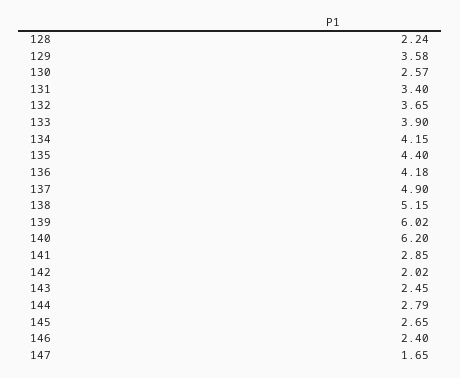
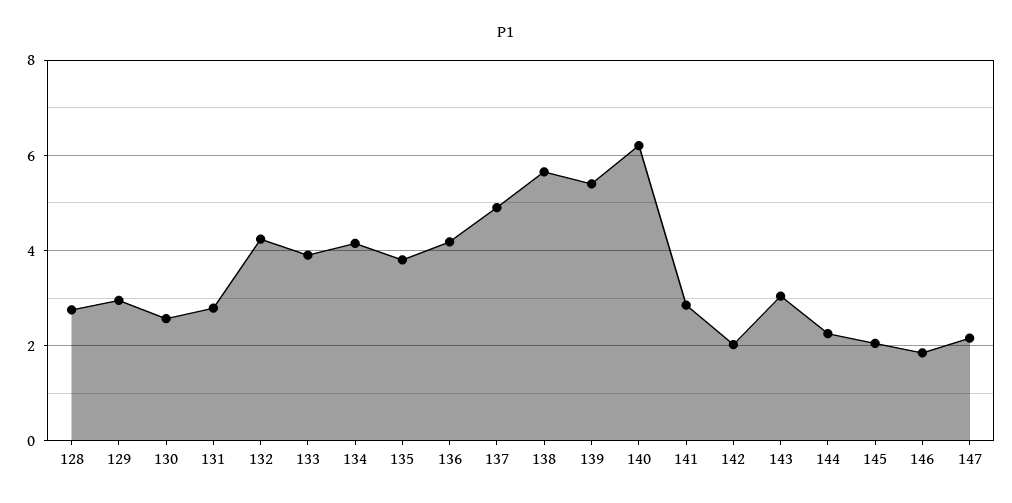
  {
-   "128": 2.24,
+   "128": 2.8,
-   "129": 3.58,
+   "129": 3,
    "130": 2.57,
-   "131": 3.4,
+   "131": 2.8,
-   "132": 3.65,
+   "132": 4.2,
    "133": 3.9,
    "134": 4.15,
-   "135": 4.4,
+   "135": 3.8,
    "136": 4.18,
    "137": 4.9,
-   "138": 5.15,
+   "138": 5.6,
-   "139": 6.02,
+   "139": 5.4,
    "140": 6.2,
    "141": 2.85,
    "142": 2.02,
-   "143": 2.45,
+   "143": 3,
-   "144": 2.79,
+   "144": 2.2,
-   "145": 2.65,
+   "145": 2,
-   "146": 2.4,
+   "146": 1.8,
-   "147": 1.65
+   "147": 2.2
  }

